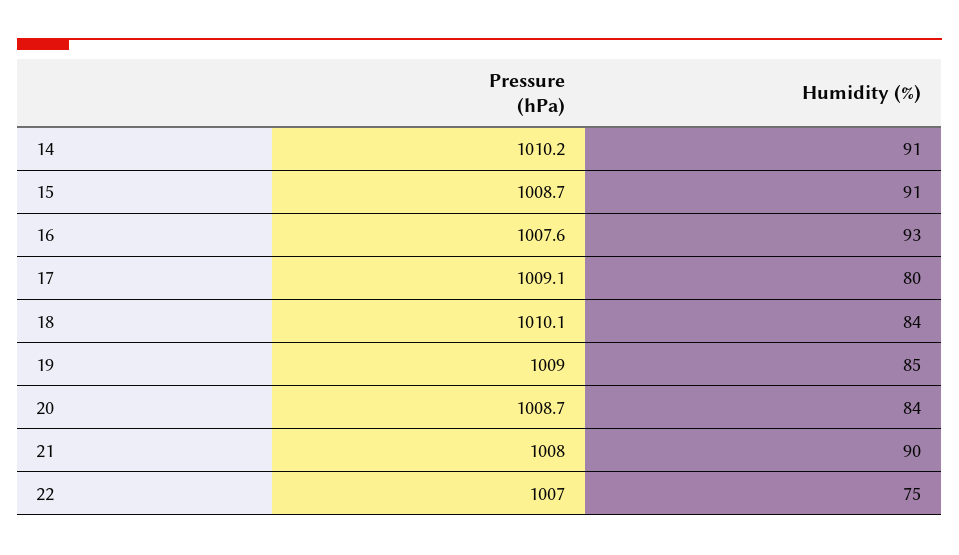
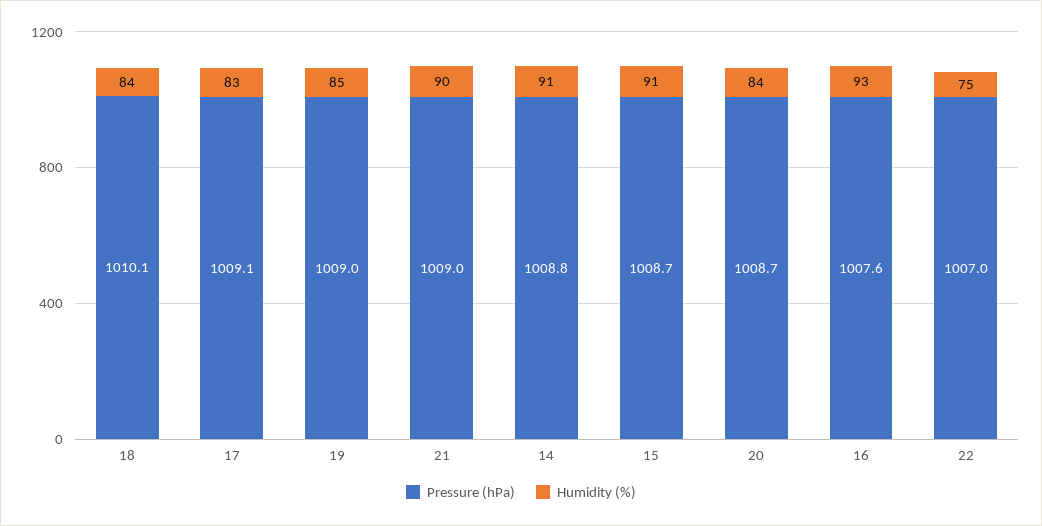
  {
    "Pressure (hPa)": {
-     "14": 1010.2,
+     "14": 1008.8,
      "15": 1008.7,
      "16": 1007.6,
      "17": 1009.1,
      "18": 1010.1,
      "19": 1009,
      "20": 1008.7,
-     "21": 1008,
+     "21": 1009,
      "22": 1007
    },
    "Humidity (%)": {
      "14": 91,
      "15": 91,
      "16": 93,
-     "17": 80,
+     "17": 83,
      "18": 84,
      "19": 85,
      "20": 84,
      "21": 90,
      "22": 75
    }
  }

